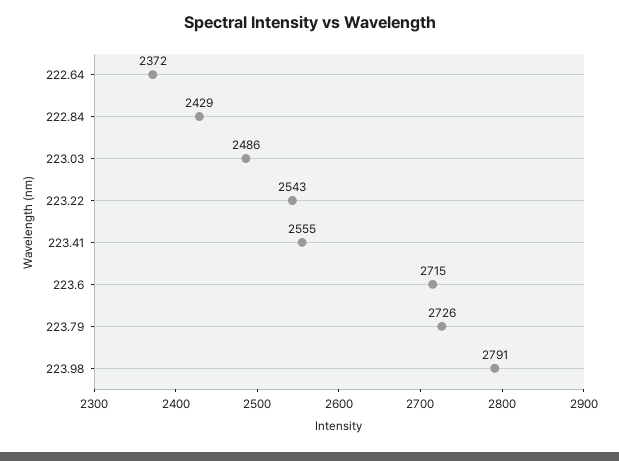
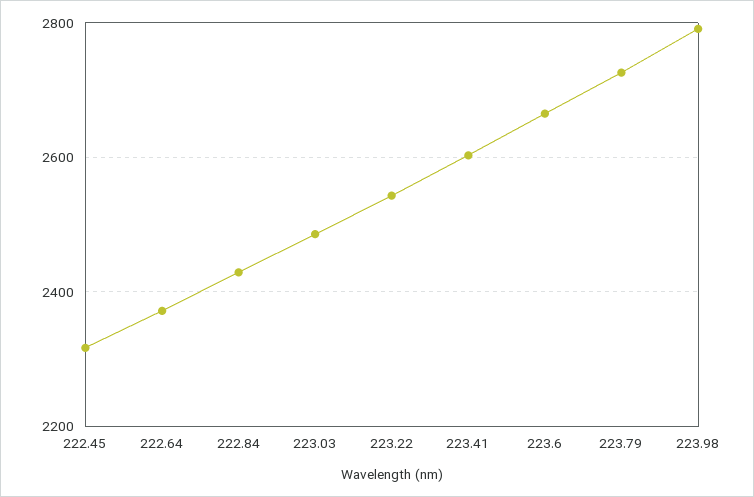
  {
    "222.64": 2372,
    "222.84": 2429,
    "223.03": 2486,
    "223.22": 2543,
-   "223.41": 2555,
+   "223.41": 2600,
-   "223.6": 2715,
+   "223.6": 2660,
    "223.79": 2726,
-   "223.98": 2791
+   "223.98": 2791,
+   "222.45": 2320
  }

